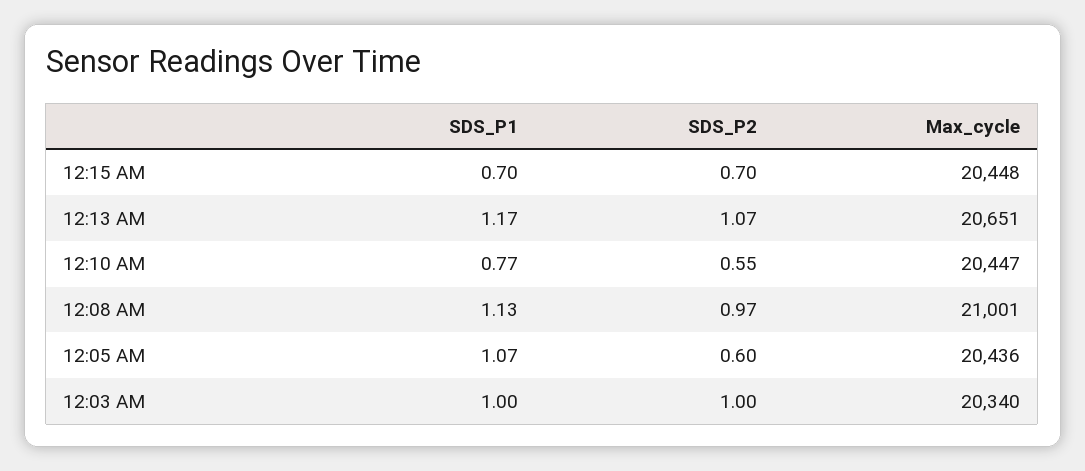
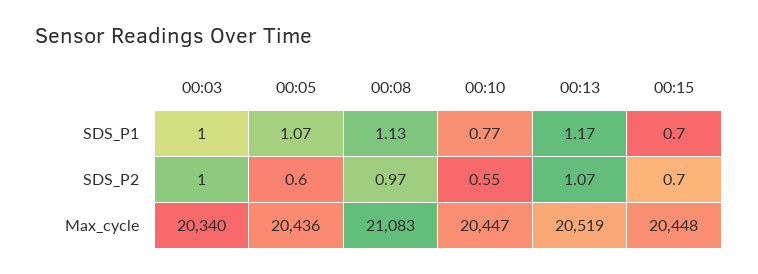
  {
    "SDS_P1": {
      "12:15 AM": 0.7,
      "12:13 AM": 1.17,
      "12:10 AM": 0.77,
      "12:08 AM": 1.13,
      "12:05 AM": 1.07,
      "12:03 AM": 1
    },
    "SDS_P2": {
      "12:15 AM": 0.7,
      "12:13 AM": 1.07,
      "12:10 AM": 0.55,
      "12:08 AM": 0.97,
      "12:05 AM": 0.6,
      "12:03 AM": 1
    },
    "Max_cycle": {
      "12:15 AM": 20448,
-     "12:13 AM": 20651,
+     "12:13 AM": 20519,
      "12:10 AM": 20447,
-     "12:08 AM": 21001,
+     "12:08 AM": 21083,
      "12:05 AM": 20436,
      "12:03 AM": 20340
    }
  }

